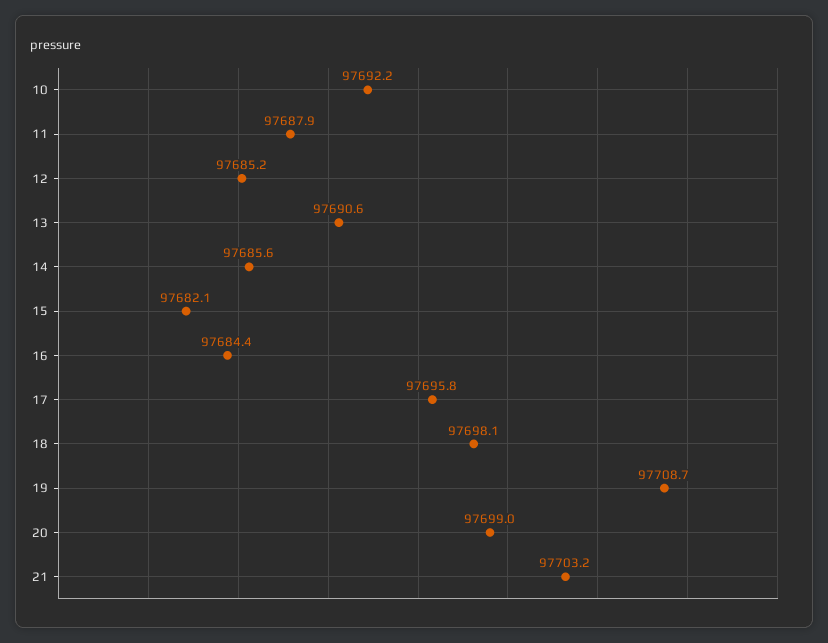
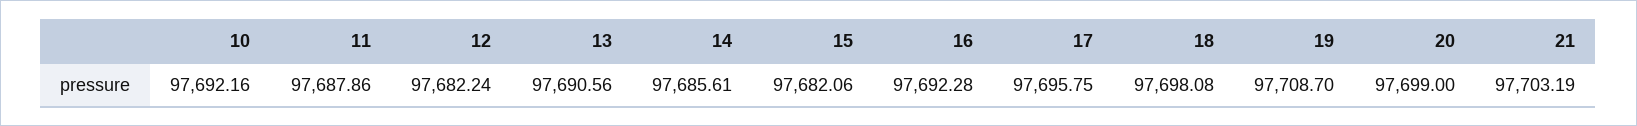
  {
    "10": 97692.16,
    "11": 97687.86,
-   "12": 97685.2,
+   "12": 97682.24,
    "13": 97690.56,
    "14": 97685.61,
    "15": 97682.06,
-   "16": 97684.4,
+   "16": 97692.28,
    "17": 97695.75,
    "18": 97698.08,
    "19": 97708.7,
    "20": 97699,
    "21": 97703.19
  }

